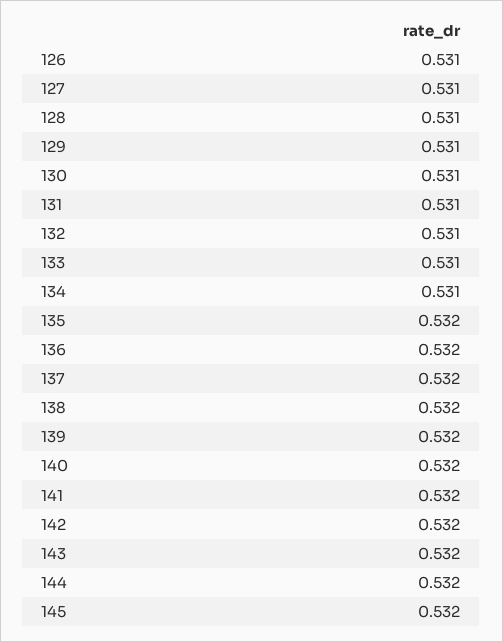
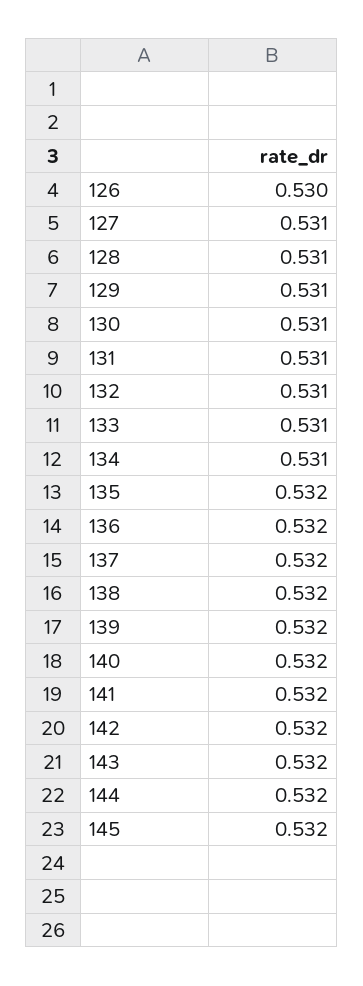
  {
-   "126": 0.531,
+   "126": 0.53,
    "127": 0.531,
    "128": 0.531,
    "129": 0.531,
    "130": 0.531,
    "131": 0.531,
    "132": 0.531,
    "133": 0.531,
    "134": 0.531,
    "135": 0.532,
    "136": 0.532,
    "137": 0.532,
    "138": 0.532,
    "139": 0.532,
    "140": 0.532,
    "141": 0.532,
    "142": 0.532,
    "143": 0.532,
    "144": 0.532,
    "145": 0.532
  }

